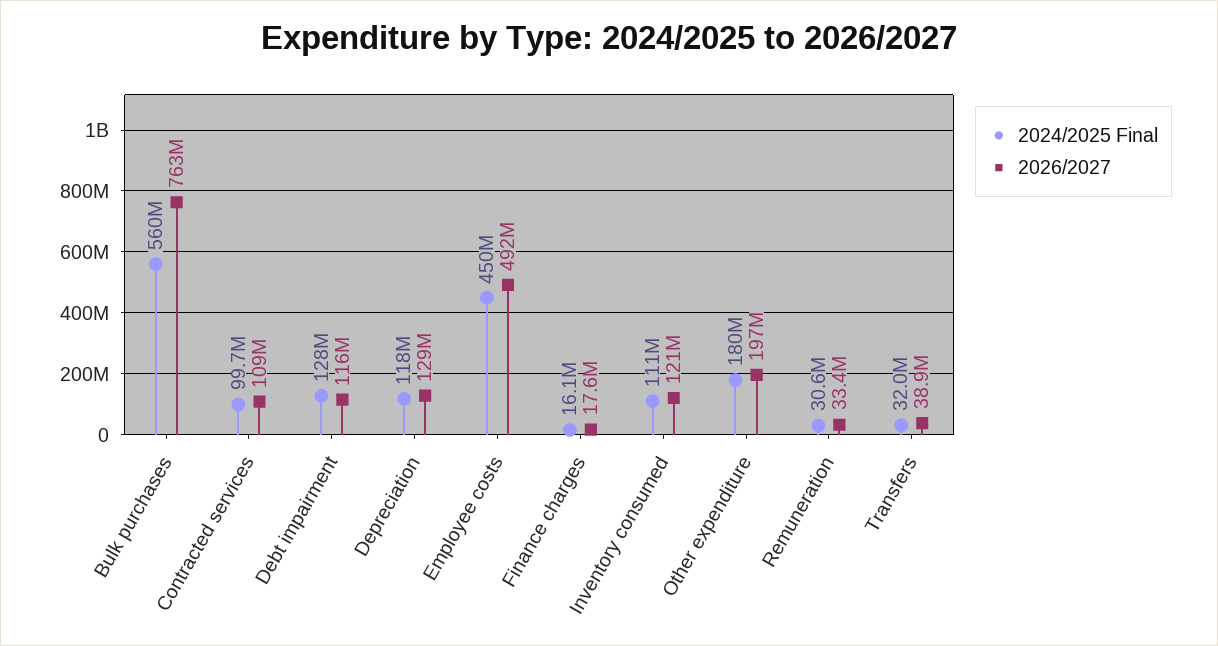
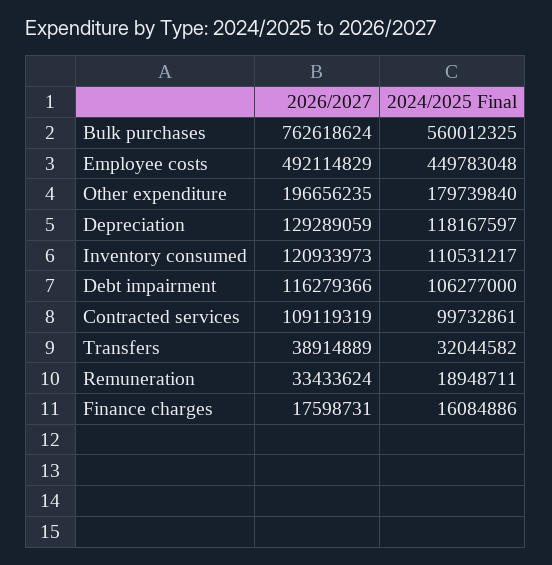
  {
    "2024/2025 Final": {
      "Bulk purchases": 560012325,
      "Contracted services": 99732861,
-     "Debt impairment": 128000000,
+     "Debt impairment": 106277000,
      "Depreciation": 118167597,
      "Employee costs": 449783048,
      "Finance charges": 16084886,
      "Inventory consumed": 110531217,
      "Other expenditure": 179739840,
-     "Remuneration": 30600000,
+     "Remuneration": 18948711,
      "Transfers": 32044582
    },
    "2026/2027": {
      "Bulk purchases": 762618624,
      "Contracted services": 109119319,
      "Debt impairment": 116279366,
      "Depreciation": 129289059,
      "Employee costs": 492114829,
      "Finance charges": 17598731,
      "Inventory consumed": 120933973,
      "Other expenditure": 196656235,
      "Remuneration": 33433624,
      "Transfers": 38914889
    }
  }

